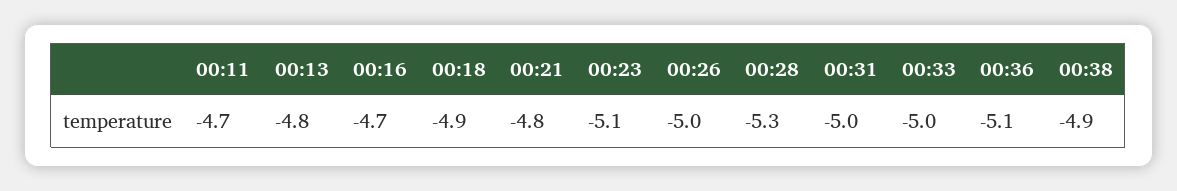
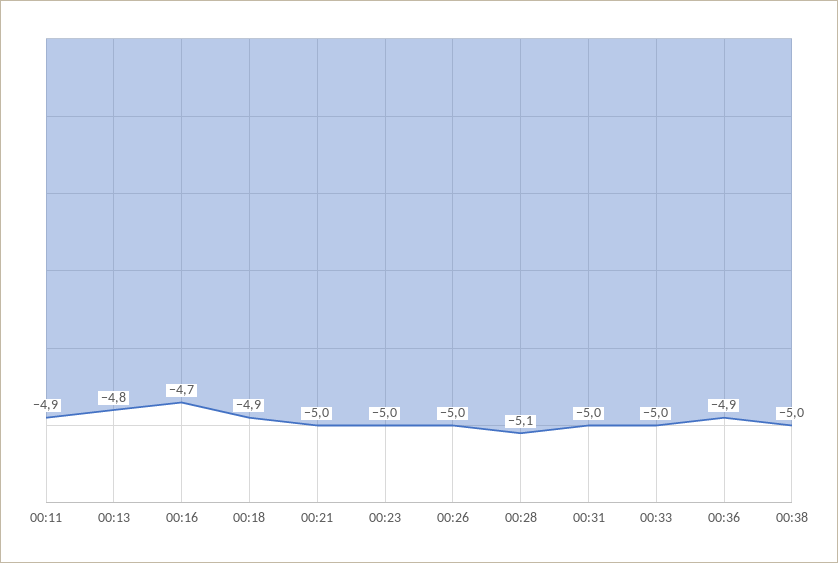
  {
-   "00:11": -4.7,
+   "00:11": -4.9,
    "00:13": -4.8,
    "00:16": -4.7,
    "00:18": -4.9,
-   "00:21": -4.8,
+   "00:21": -5,
-   "00:23": -5.1,
+   "00:23": -5,
    "00:26": -5,
-   "00:28": -5.3,
+   "00:28": -5.1,
    "00:31": -5,
    "00:33": -5,
-   "00:36": -5.1,
+   "00:36": -4.9,
-   "00:38": -4.9
+   "00:38": -5
  }

